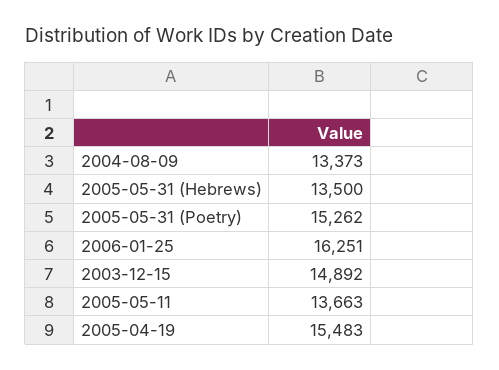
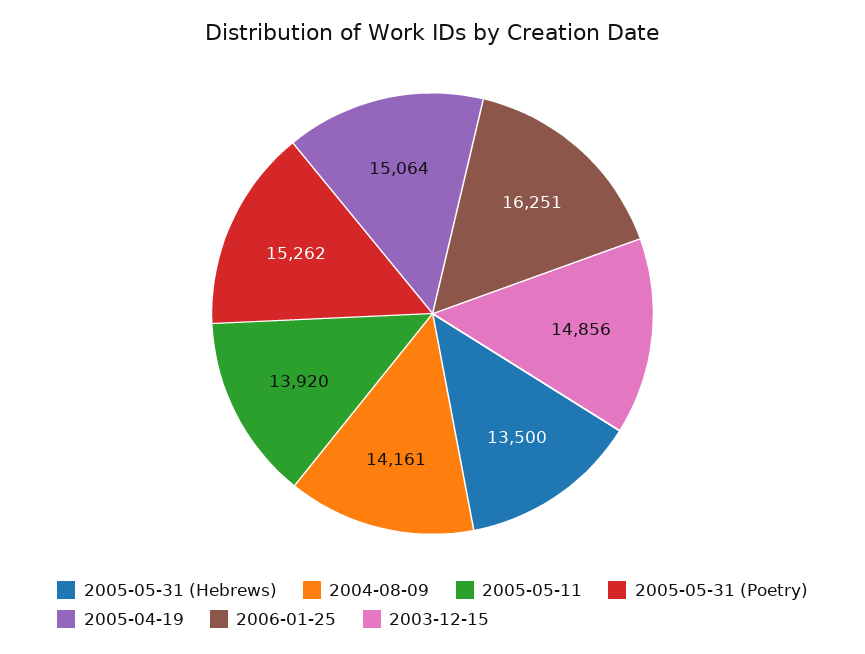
  {
-   "2004-08-09": 13373,
+   "2004-08-09": 14161,
    "2005-05-31 (Hebrews)": 13500,
    "2005-05-31 (Poetry)": 15262,
    "2006-01-25": 16251,
-   "2003-12-15": 14892,
+   "2003-12-15": 14856,
-   "2005-05-11": 13663,
+   "2005-05-11": 13920,
-   "2005-04-19": 15483
+   "2005-04-19": 15064
  }

